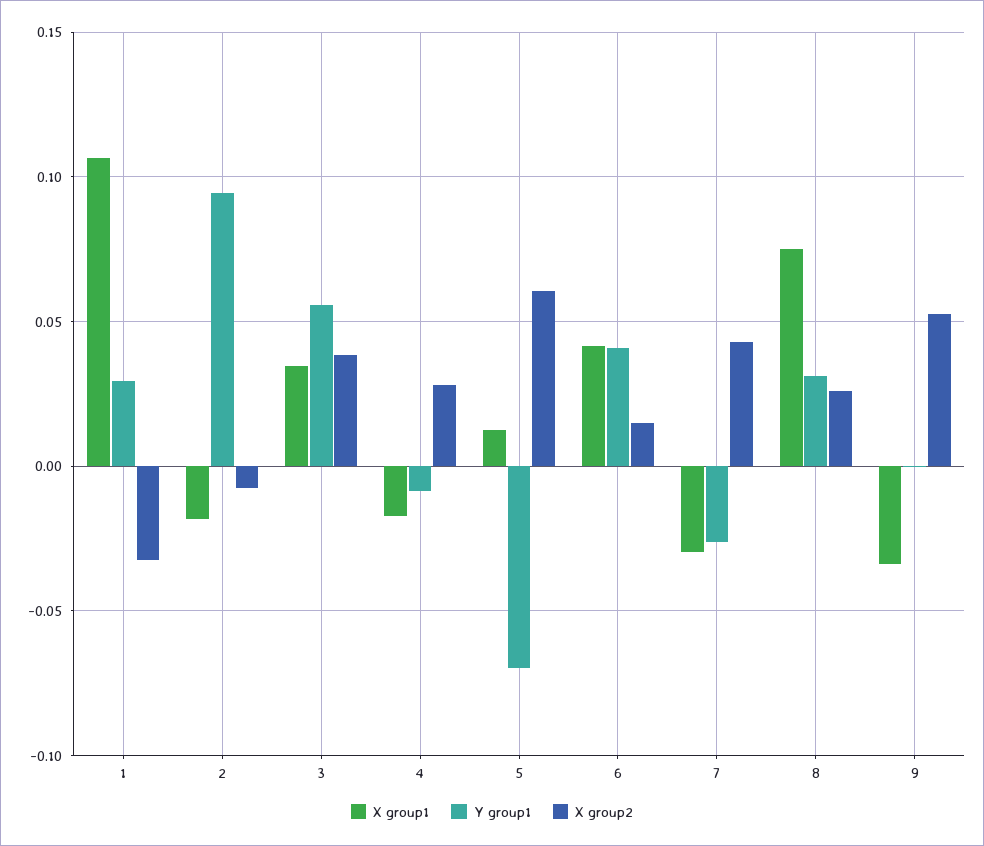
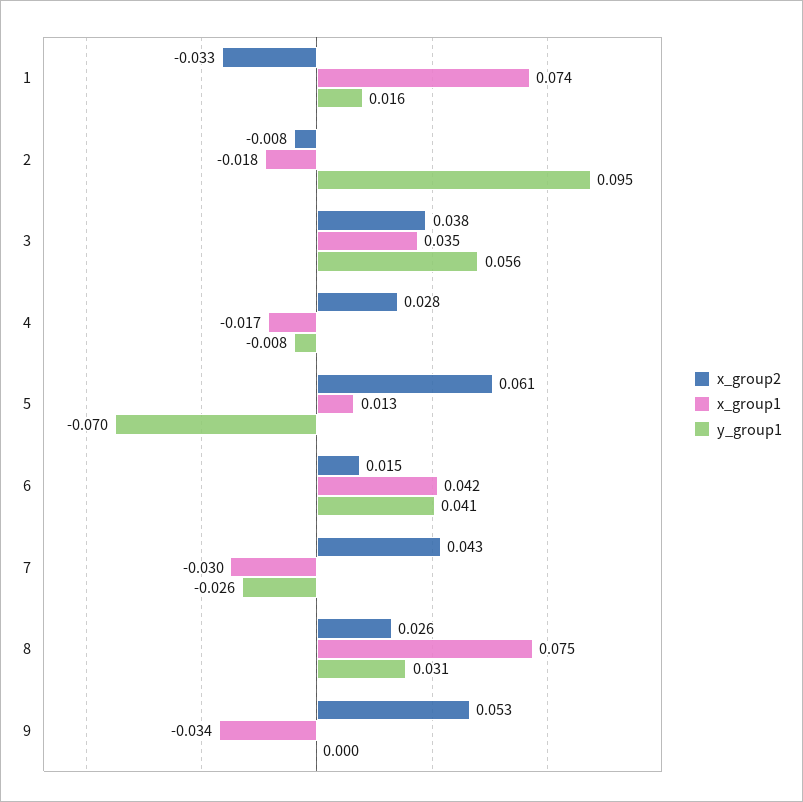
  {
    "X group1": {
-     "1": 0.105,
+     "1": 0.074,
      "2": -0.018,
      "3": 0.035,
      "4": -0.017,
      "5": 0.013,
      "6": 0.042,
      "7": -0.03,
      "8": 0.075,
      "9": -0.034
    },
    "Y group1": {
-     "1": 0.03,
+     "1": 0.016,
      "2": 0.095,
      "3": 0.056,
      "4": -0.008,
      "5": -0.07,
      "6": 0.041,
      "7": -0.026,
      "8": 0.031,
      "9": 0
    },
    "X group2": {
      "1": -0.033,
      "2": -0.008,
      "3": 0.038,
      "4": 0.028,
      "5": 0.061,
      "6": 0.015,
      "7": 0.043,
      "8": 0.026,
      "9": 0.053
    }
  }

